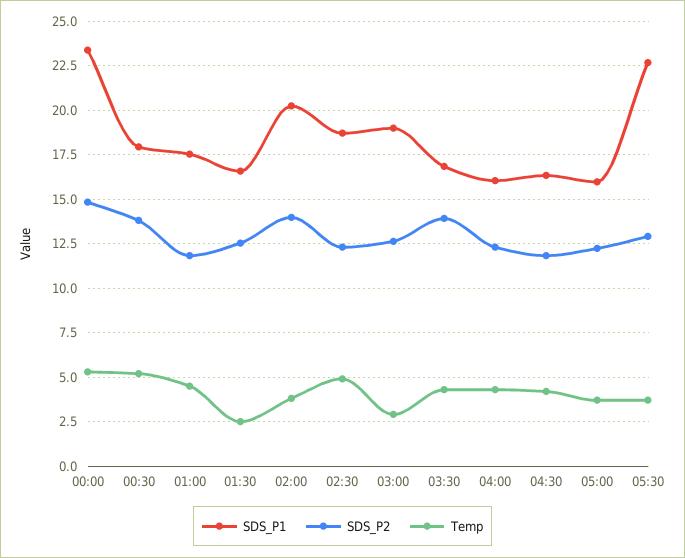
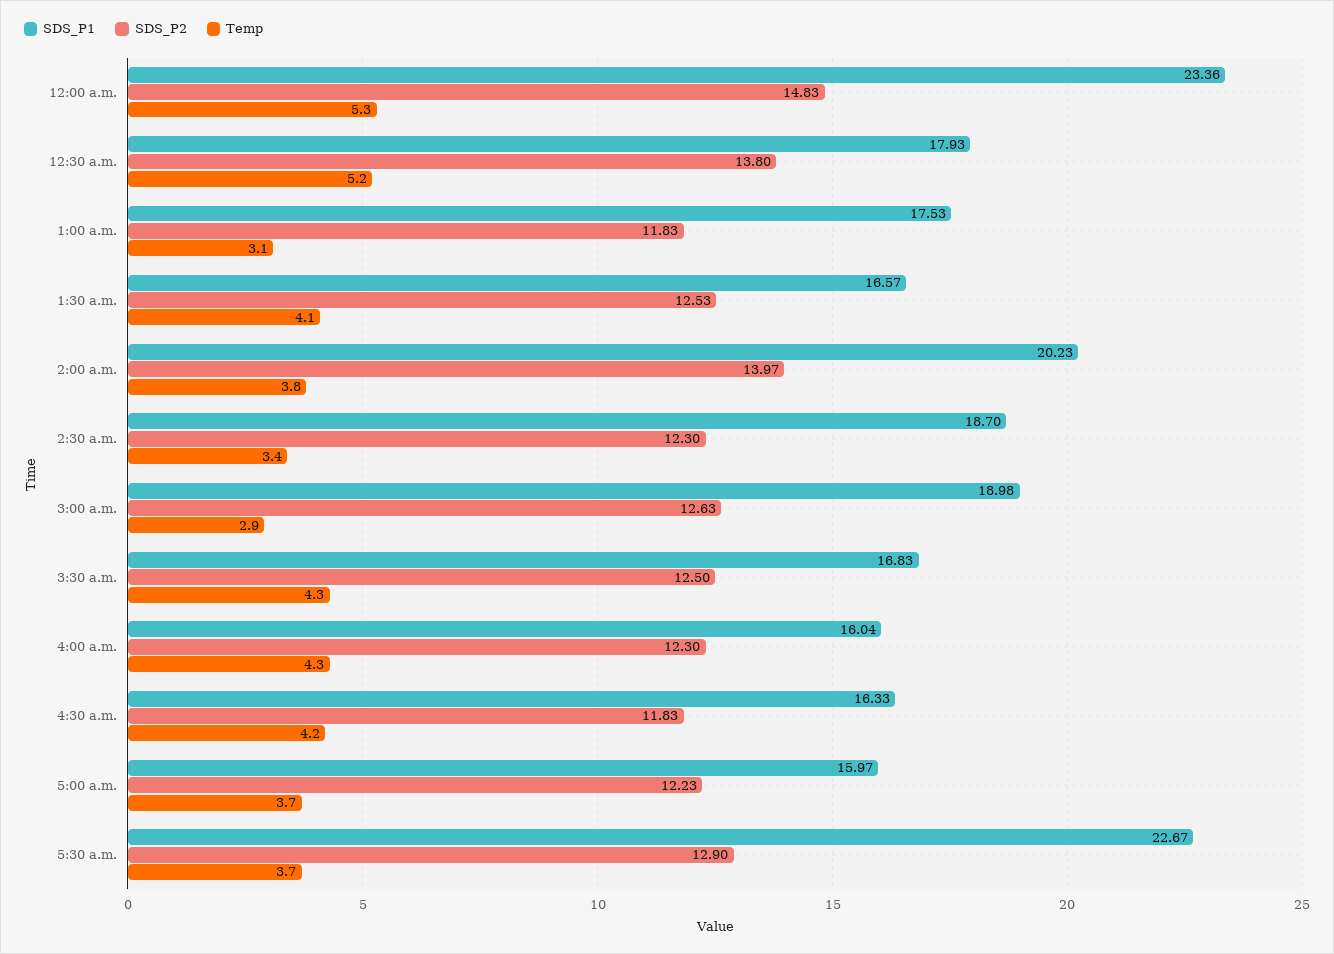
  {
    "SDS_P1": {
      "00:00": 23.36,
      "00:30": 17.93,
      "01:00": 17.53,
      "01:30": 16.57,
      "02:00": 20.23,
      "02:30": 18.7,
      "03:00": 18.98,
      "03:30": 16.83,
      "04:00": 16.04,
      "04:30": 16.33,
      "05:00": 15.97,
      "05:30": 22.67
    },
    "SDS_P2": {
      "00:00": 14.83,
      "00:30": 13.8,
      "01:00": 11.83,
      "01:30": 12.53,
      "02:00": 13.97,
      "02:30": 12.3,
      "03:00": 12.63,
-     "03:30": 14,
+     "03:30": 12.5,
      "04:00": 12.3,
      "04:30": 11.83,
      "05:00": 12.23,
      "05:30": 12.9
    },
    "Temp": {
      "00:00": 5.3,
      "00:30": 5.2,
-     "01:00": 4.5,
+     "01:00": 3.1,
-     "01:30": 2.5,
+     "01:30": 4.1,
      "02:00": 3.8,
-     "02:30": 5,
+     "02:30": 3.4,
      "03:00": 2.9,
      "03:30": 4.3,
      "04:00": 4.3,
      "04:30": 4.2,
      "05:00": 3.7,
      "05:30": 3.7
    }
  }

